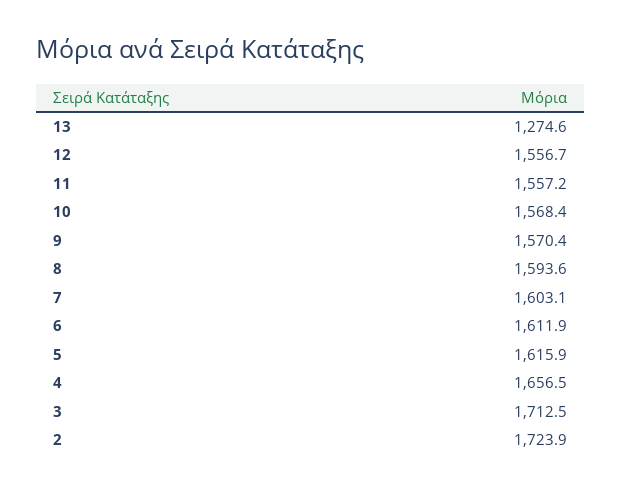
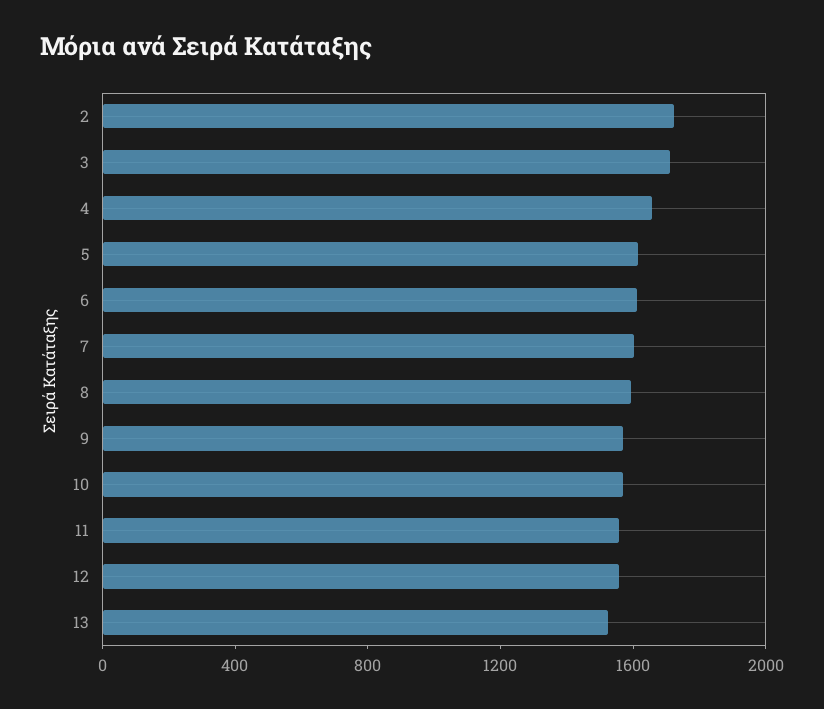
  {
-   "13": 1274.6,
+   "13": 1500,
    "12": 1556.7,
    "11": 1557.2,
    "10": 1568.4,
    "9": 1570.4,
    "8": 1593.6,
    "7": 1603.1,
    "6": 1611.9,
    "5": 1615.9,
    "4": 1656.5,
    "3": 1712.5,
    "2": 1723.9
  }

